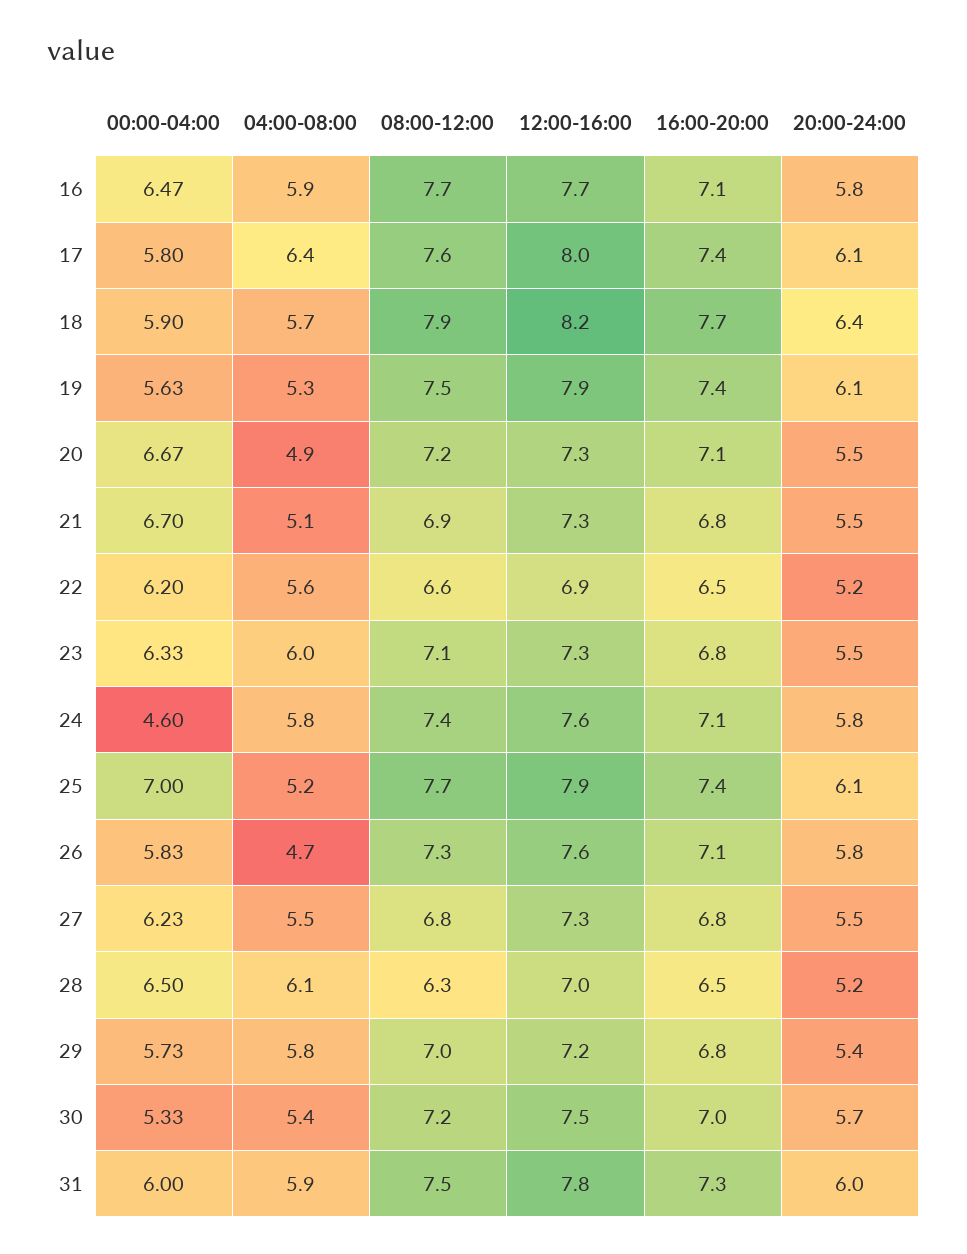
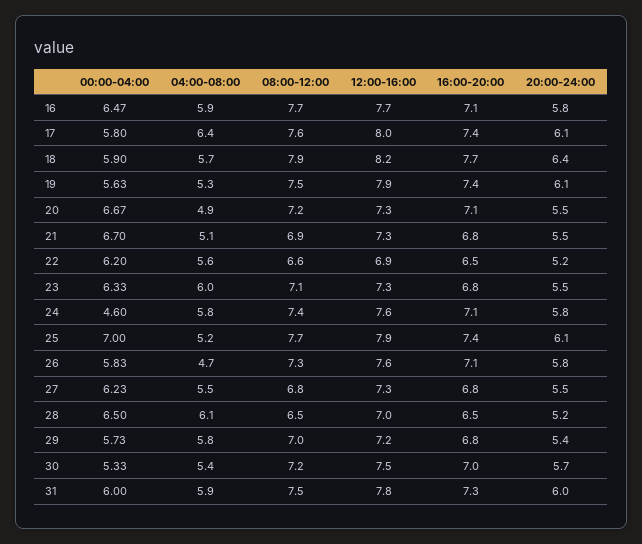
  {
    "00:00-04:00": {
      "16": 6.47,
      "17": 5.8,
      "18": 5.9,
      "19": 5.63,
      "20": 6.67,
      "21": 6.7,
      "22": 6.2,
      "23": 6.33,
      "24": 4.6,
      "25": 7,
      "26": 5.83,
      "27": 6.23,
      "28": 6.5,
      "29": 5.73,
      "30": 5.33,
      "31": 6
    },
    "04:00-08:00": {
      "16": 5.9,
      "17": 6.4,
      "18": 5.7,
      "19": 5.3,
      "20": 4.9,
      "21": 5.1,
      "22": 5.6,
      "23": 6,
      "24": 5.8,
      "25": 5.2,
      "26": 4.7,
      "27": 5.5,
      "28": 6.1,
      "29": 5.8,
      "30": 5.4,
      "31": 5.9
    },
    "08:00-12:00": {
      "16": 7.7,
      "17": 7.6,
      "18": 7.9,
      "19": 7.5,
      "20": 7.2,
      "21": 6.9,
      "22": 6.6,
      "23": 7.1,
      "24": 7.4,
      "25": 7.7,
      "26": 7.3,
      "27": 6.8,
-     "28": 6.3,
+     "28": 6.5,
      "29": 7,
      "30": 7.2,
      "31": 7.5
    },
    "12:00-16:00": {
      "16": 7.7,
      "17": 8,
      "18": 8.2,
      "19": 7.9,
      "20": 7.3,
      "21": 7.3,
      "22": 6.9,
      "23": 7.3,
      "24": 7.6,
      "25": 7.9,
      "26": 7.6,
      "27": 7.3,
      "28": 7,
      "29": 7.2,
      "30": 7.5,
      "31": 7.8
    },
    "16:00-20:00": {
      "16": 7.1,
      "17": 7.4,
      "18": 7.7,
      "19": 7.4,
      "20": 7.1,
      "21": 6.8,
      "22": 6.5,
      "23": 6.8,
      "24": 7.1,
      "25": 7.4,
      "26": 7.1,
      "27": 6.8,
      "28": 6.5,
      "29": 6.8,
      "30": 7,
      "31": 7.3
    },
    "20:00-24:00": {
      "16": 5.8,
      "17": 6.1,
      "18": 6.4,
      "19": 6.1,
      "20": 5.5,
      "21": 5.5,
      "22": 5.2,
      "23": 5.5,
      "24": 5.8,
      "25": 6.1,
      "26": 5.8,
      "27": 5.5,
      "28": 5.2,
      "29": 5.4,
      "30": 5.7,
      "31": 6
    }
  }

